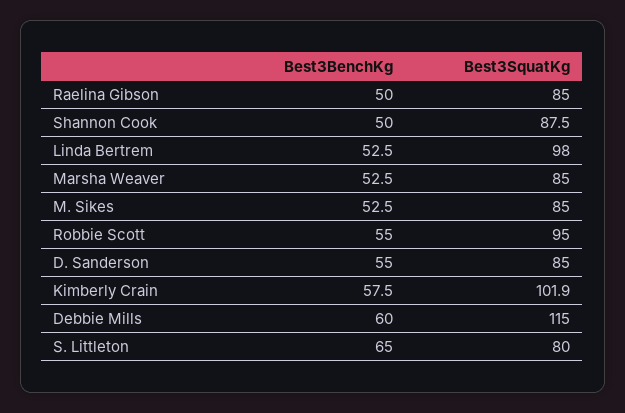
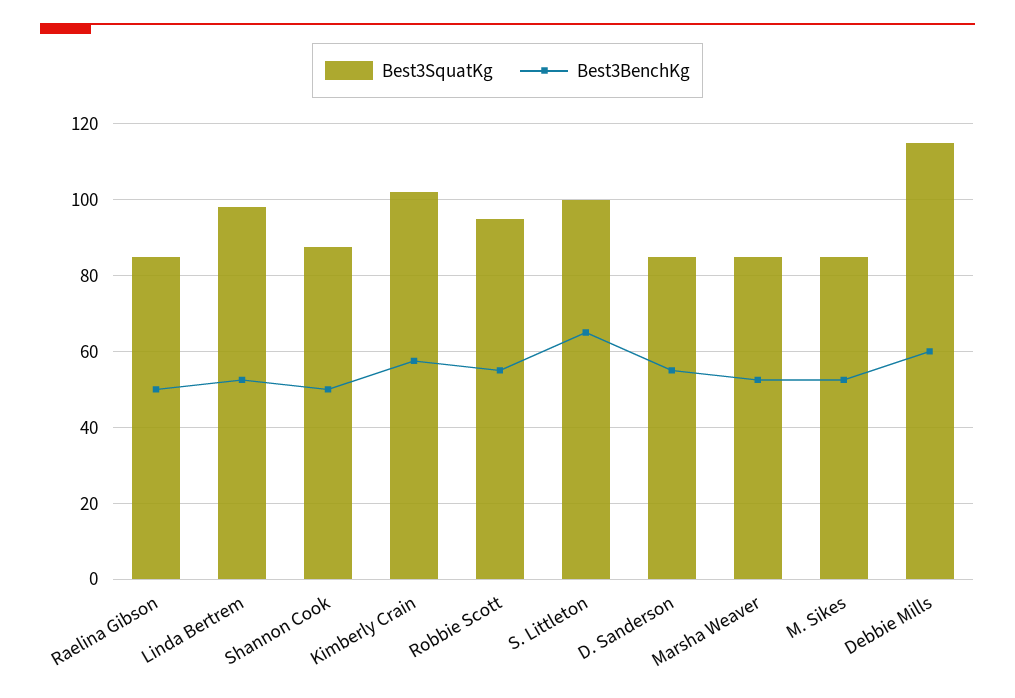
  {
    "Best3BenchKg": {
      "Raelina Gibson": 50,
      "Shannon Cook": 50,
      "Linda Bertrem": 52.5,
      "Marsha Weaver": 52.5,
      "M. Sikes": 52.5,
      "Robbie Scott": 55,
      "D. Sanderson": 55,
      "Kimberly Crain": 57.5,
      "Debbie Mills": 60,
      "S. Littleton": 65
    },
    "Best3SquatKg": {
      "Raelina Gibson": 85,
      "Shannon Cook": 87.5,
      "Linda Bertrem": 98,
      "Marsha Weaver": 85,
      "M. Sikes": 85,
      "Robbie Scott": 95,
      "D. Sanderson": 85,
      "Kimberly Crain": 101.9,
      "Debbie Mills": 115,
-     "S. Littleton": 80
+     "S. Littleton": 100
    }
  }

